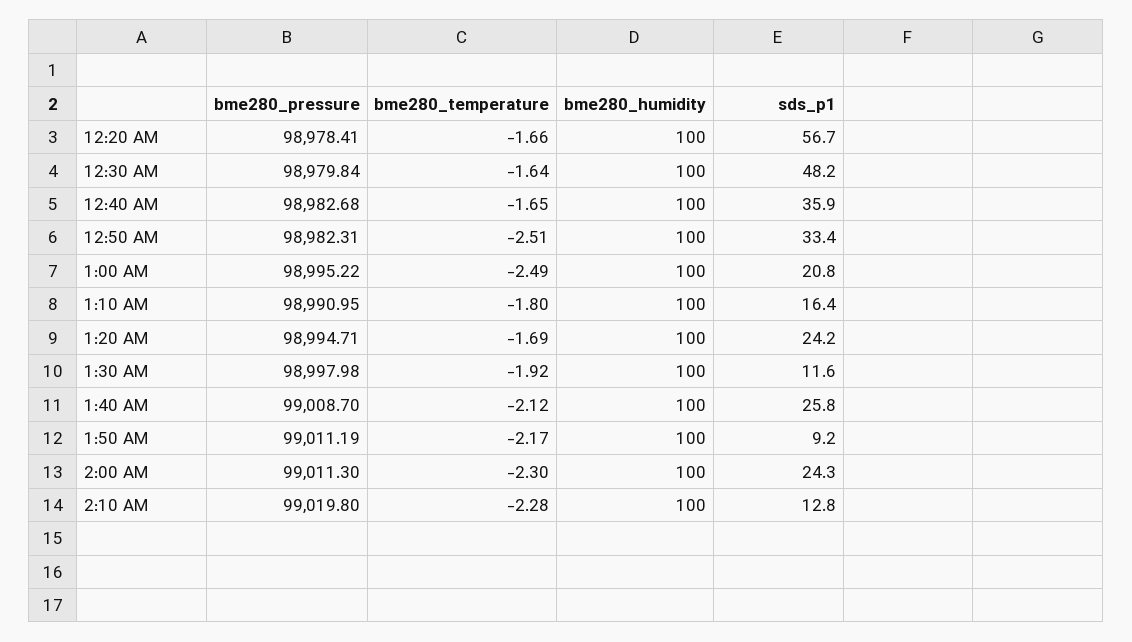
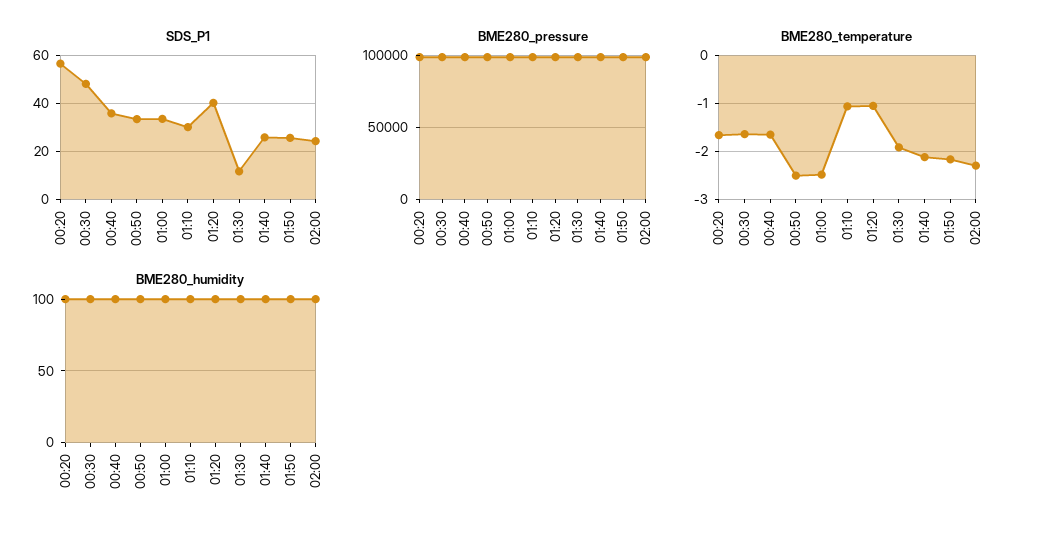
  {
    "bme280_pressure": {
      "12:20 AM": 98978.41,
      "12:30 AM": 98979.84,
      "12:40 AM": 98982.68,
      "12:50 AM": 98982.31,
      "1:00 AM": 98995.22,
      "1:10 AM": 98990.95,
      "1:20 AM": 98994.71,
      "1:30 AM": 98997.98,
      "1:40 AM": 99008.7,
      "1:50 AM": 99011.19,
-     "2:00 AM": 99011.3,
+     "2:00 AM": 99011.3
-     "2:10 AM": 99019.8
    },
    "bme280_temperature": {
      "12:20 AM": -1.66,
      "12:30 AM": -1.64,
      "12:40 AM": -1.65,
      "12:50 AM": -2.51,
      "1:00 AM": -2.49,
-     "1:10 AM": -1.8,
+     "1:10 AM": -1,
-     "1:20 AM": -1.69,
+     "1:20 AM": -1,
      "1:30 AM": -1.92,
      "1:40 AM": -2.12,
      "1:50 AM": -2.17,
-     "2:00 AM": -2.3,
+     "2:00 AM": -2.3
-     "2:10 AM": -2.28
    },
    "bme280_humidity": {
      "12:20 AM": 100,
      "12:30 AM": 100,
      "12:40 AM": 100,
      "12:50 AM": 100,
      "1:00 AM": 100,
      "1:10 AM": 100,
      "1:20 AM": 100,
      "1:30 AM": 100,
      "1:40 AM": 100,
      "1:50 AM": 100,
-     "2:00 AM": 100,
+     "2:00 AM": 100
-     "2:10 AM": 100
    },
    "sds_p1": {
      "12:20 AM": 56.7,
      "12:30 AM": 48.2,
      "12:40 AM": 35.9,
      "12:50 AM": 33.4,
-     "1:00 AM": 20.8,
+     "1:00 AM": 35,
-     "1:10 AM": 16.4,
+     "1:10 AM": 30,
-     "1:20 AM": 24.2,
+     "1:20 AM": 40,
      "1:30 AM": 11.6,
      "1:40 AM": 25.8,
-     "1:50 AM": 9.2,
+     "1:50 AM": 25,
-     "2:00 AM": 24.3,
+     "2:00 AM": 24.3
-     "2:10 AM": 12.8
    }
  }

